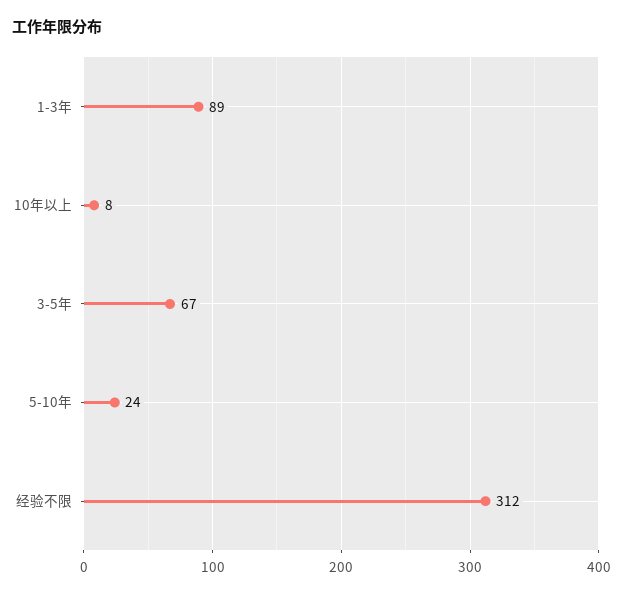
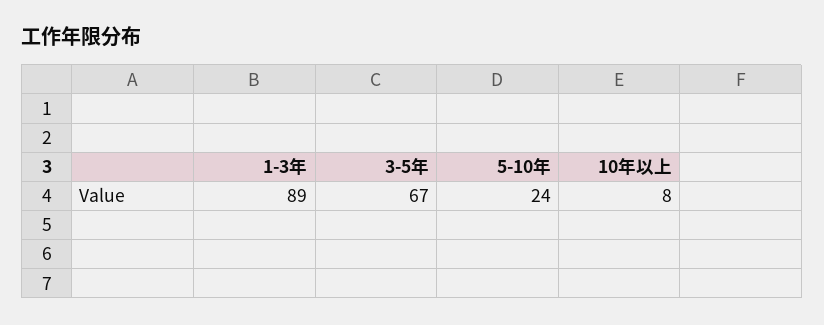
  {
    "1-3年": 89,
    "10年以上": 8,
    "3-5年": 67,
-   "5-10年": 24,
+   "5-10年": 24
-   "经验不限": 312
  }

